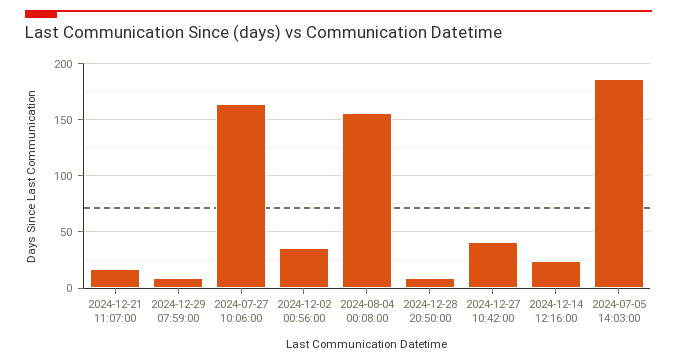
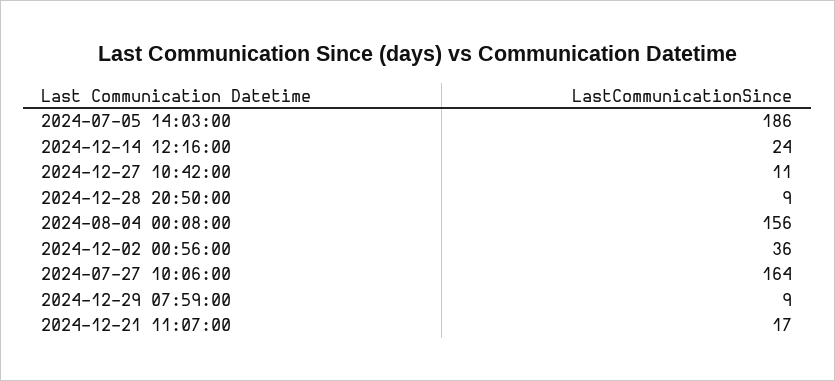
  {
    "2024-12-21 11:07:00": 17,
    "2024-12-29 07:59:00": 9,
    "2024-07-27 10:06:00": 164,
    "2024-12-02 00:56:00": 36,
    "2024-08-04 00:08:00": 156,
    "2024-12-28 20:50:00": 9,
-   "2024-12-27 10:42:00": 40,
+   "2024-12-27 10:42:00": 11,
    "2024-12-14 12:16:00": 24,
    "2024-07-05 14:03:00": 186
  }

